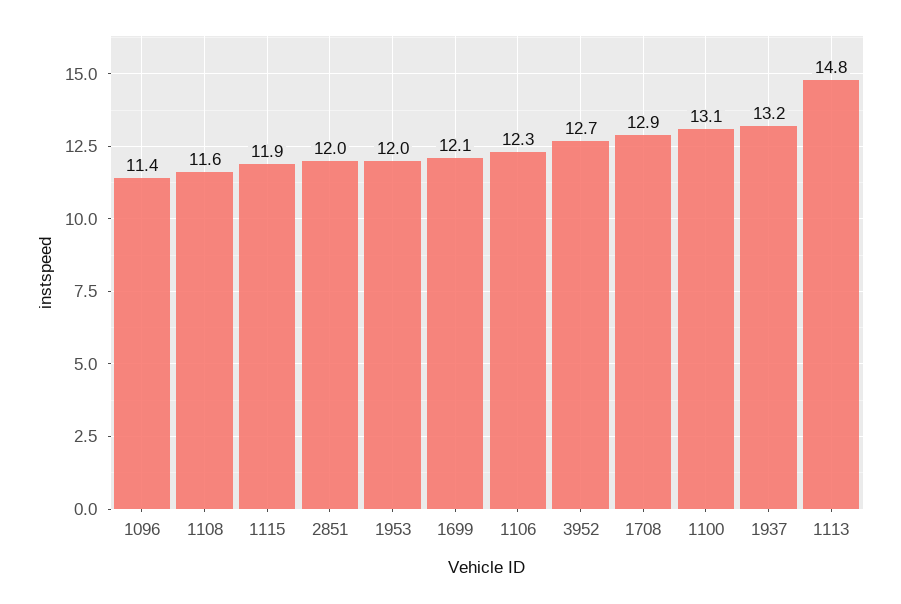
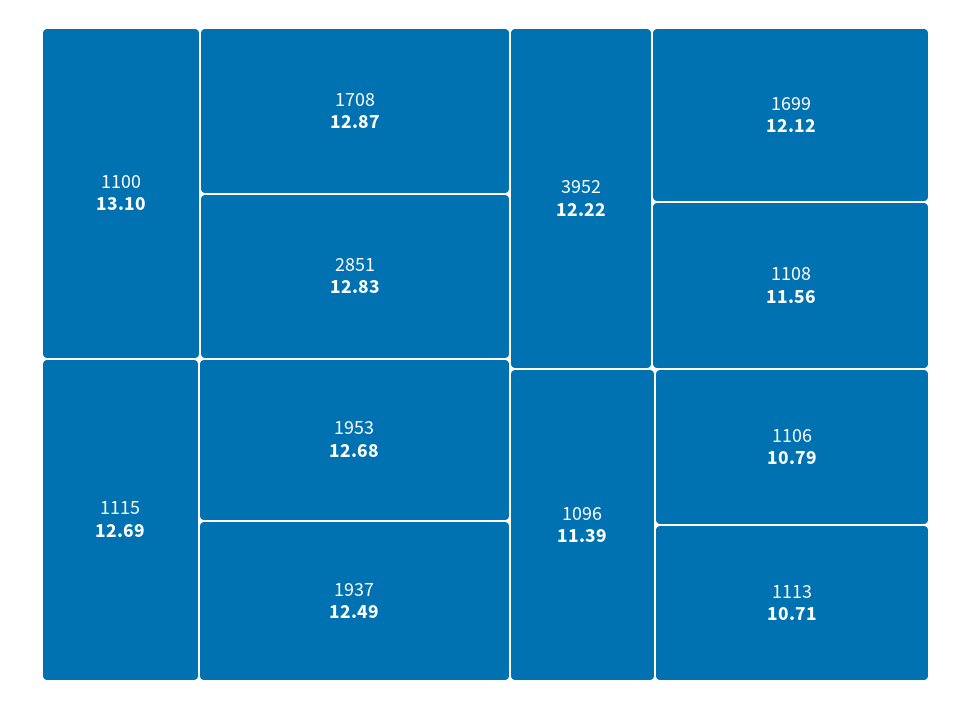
  {
    "1096": 11.39,
    "1108": 11.56,
-   "1115": 11.9,
+   "1115": 12.69,
-   "2851": 12,
+   "2851": 12.83,
-   "1953": 12,
+   "1953": 12.68,
    "1699": 12.12,
-   "1106": 12.3,
+   "1106": 10.79,
-   "3952": 12.7,
+   "3952": 12.22,
    "1708": 12.87,
    "1100": 13.1,
-   "1937": 13.2,
+   "1937": 12.49,
-   "1113": 14.8
+   "1113": 10.71
  }

